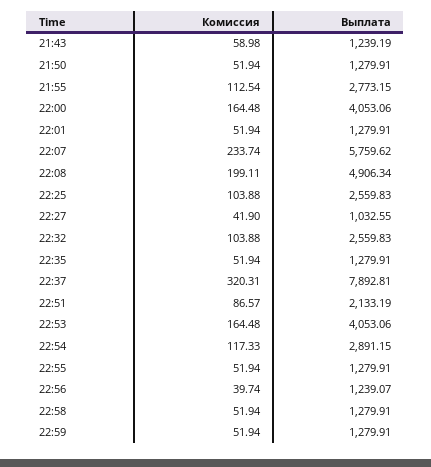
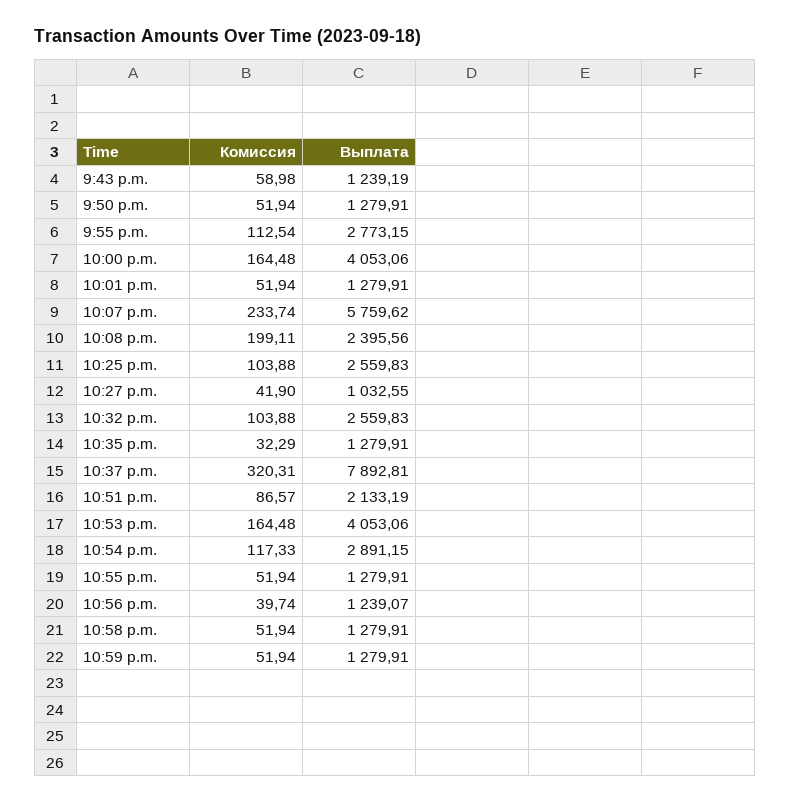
  {
    "Комиссия": {
      "21:43": 58.98,
      "21:50": 51.94,
      "21:55": 112.54,
      "22:00": 164.48,
      "22:01": 51.94,
      "22:07": 233.74,
      "22:08": 199.11,
      "22:25": 103.88,
      "22:27": 41.9,
      "22:32": 103.88,
-     "22:35": 51.94,
+     "22:35": 32.29,
      "22:37": 320.31,
      "22:51": 86.57,
      "22:53": 164.48,
      "22:54": 117.33,
      "22:55": 51.94,
      "22:56": 39.74,
      "22:58": 51.94,
      "22:59": 51.94
    },
    "Выплата": {
      "21:43": 1239.19,
      "21:50": 1279.91,
      "21:55": 2773.15,
      "22:00": 4053.06,
      "22:01": 1279.91,
      "22:07": 5759.62,
-     "22:08": 4906.34,
+     "22:08": 2395.56,
      "22:25": 2559.83,
      "22:27": 1032.55,
      "22:32": 2559.83,
      "22:35": 1279.91,
      "22:37": 7892.81,
      "22:51": 2133.19,
      "22:53": 4053.06,
      "22:54": 2891.15,
      "22:55": 1279.91,
      "22:56": 1239.07,
      "22:58": 1279.91,
      "22:59": 1279.91
    }
  }

